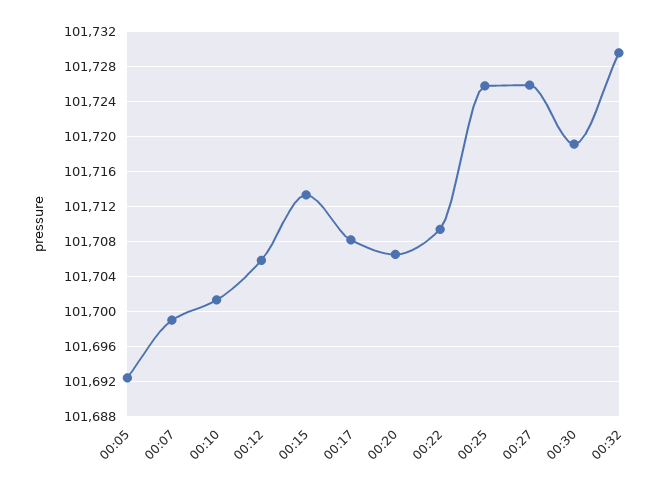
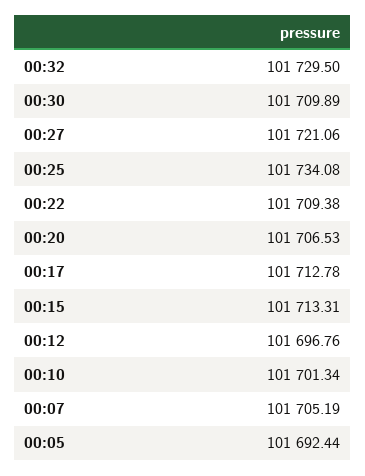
  {
    "00:05": 101692.44,
-   "00:07": 101699,
+   "00:07": 101705.19,
    "00:10": 101701.34,
-   "00:12": 101706,
+   "00:12": 101696.76,
    "00:15": 101713.31,
-   "00:17": 101708,
+   "00:17": 101712.78,
    "00:20": 101706.53,
    "00:22": 101709.38,
-   "00:25": 101726,
+   "00:25": 101734.08,
-   "00:27": 101726,
+   "00:27": 101721.06,
-   "00:30": 101719,
+   "00:30": 101709.89,
    "00:32": 101729.5
  }

